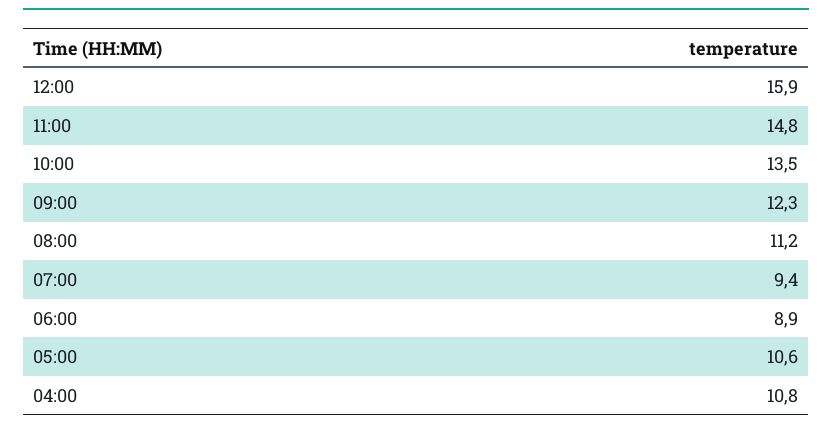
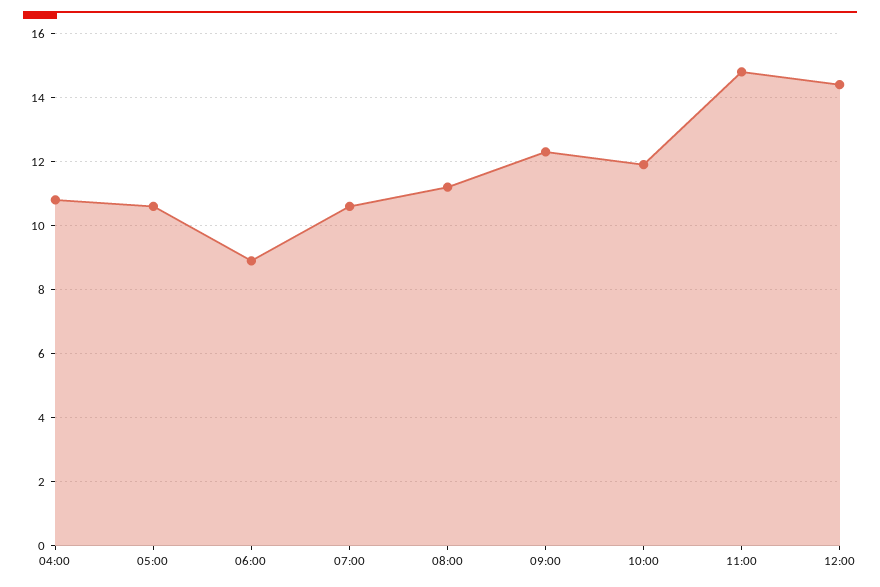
  {
-   "12:00": 15.9,
+   "12:00": 14.5,
    "11:00": 14.8,
-   "10:00": 13.5,
+   "10:00": 12,
    "09:00": 12.3,
    "08:00": 11.2,
-   "07:00": 9.4,
+   "07:00": 10.5,
    "06:00": 8.9,
    "05:00": 10.6,
    "04:00": 10.8
  }

